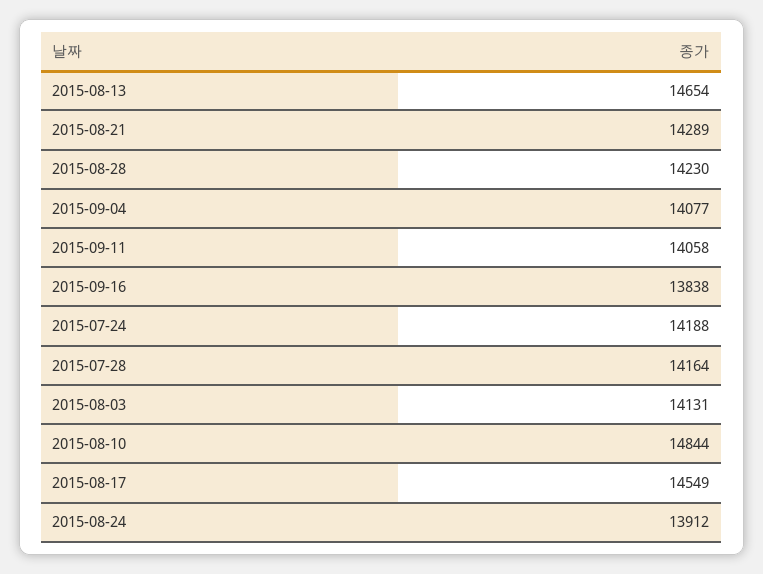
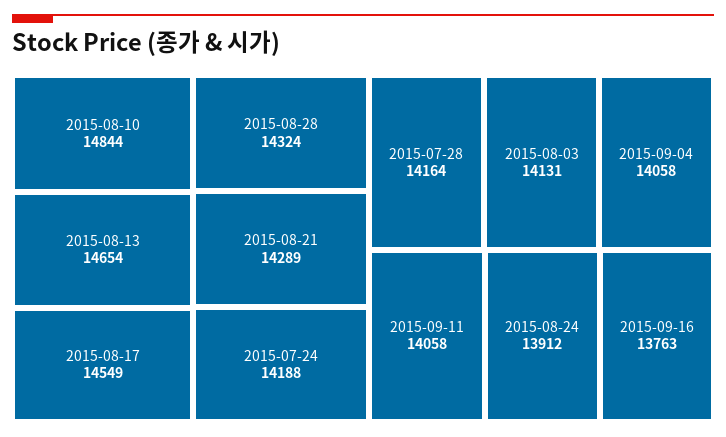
  {
    "2015-08-13": 14654,
    "2015-08-21": 14289,
-   "2015-08-28": 14230,
+   "2015-08-28": 14324,
-   "2015-09-04": 14077,
+   "2015-09-04": 14058,
    "2015-09-11": 14058,
-   "2015-09-16": 13838,
+   "2015-09-16": 13763,
    "2015-07-24": 14188,
    "2015-07-28": 14164,
    "2015-08-03": 14131,
    "2015-08-10": 14844,
    "2015-08-17": 14549,
    "2015-08-24": 13912
  }

